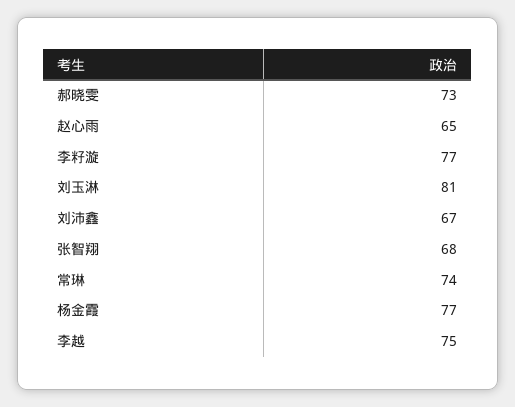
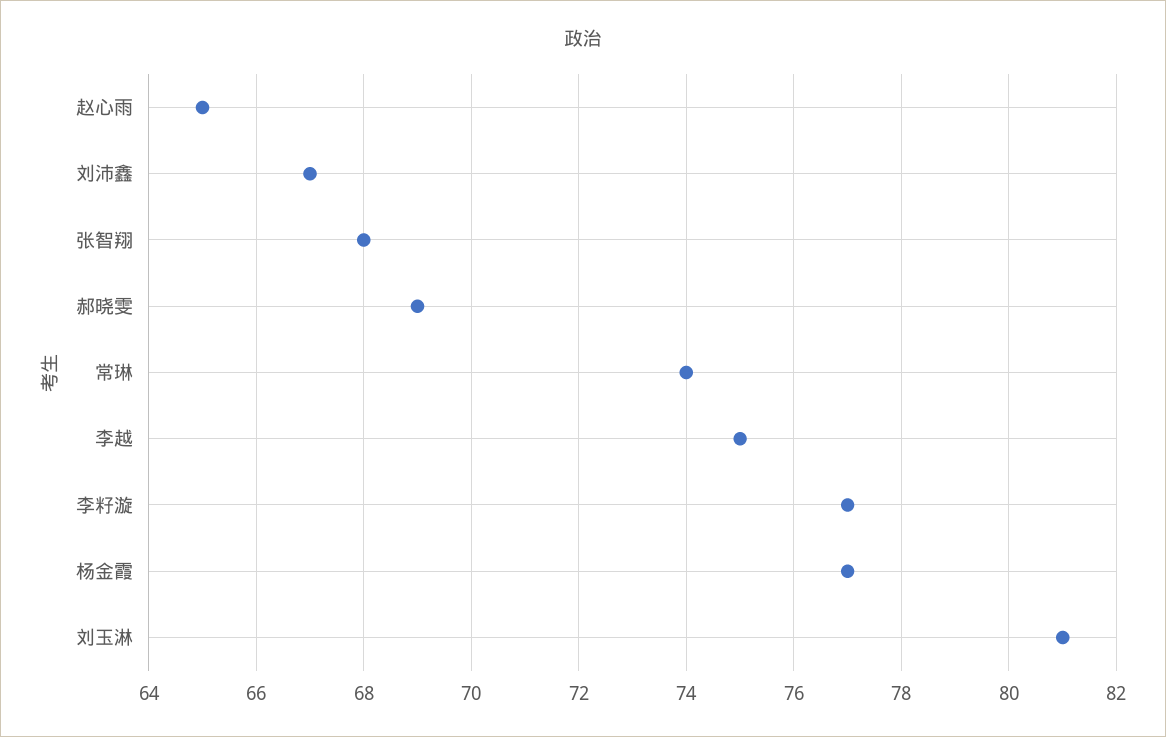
  {
-   "郝晓雯": 73,
+   "郝晓雯": 69,
    "赵心雨": 65,
    "李籽漩": 77,
    "刘玉淋": 81,
    "刘沛鑫": 67,
    "张智翔": 68,
    "常琳": 74,
    "杨金霞": 77,
    "李越": 75
  }

